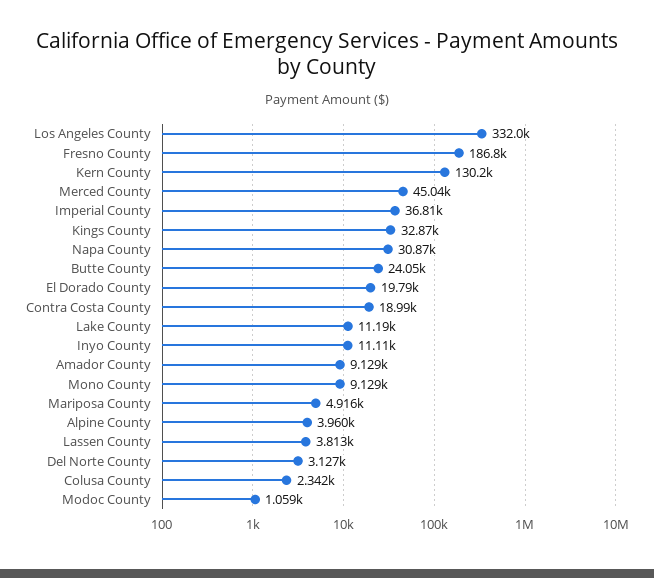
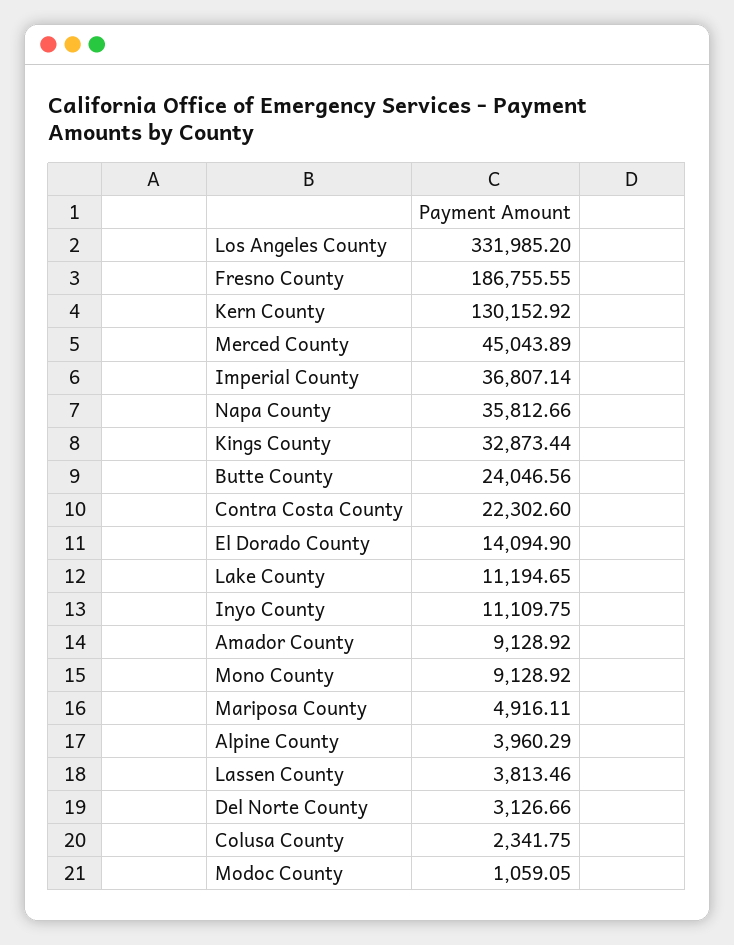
  {
    "Los Angeles County": 331985.2,
    "Fresno County": 186755.55,
    "Kern County": 130152.92,
    "Merced County": 45043.89,
    "Imperial County": 36807.14,
    "Kings County": 32873.44,
-   "Napa County": 30870,
+   "Napa County": 35812.66,
    "Butte County": 24046.56,
-   "El Dorado County": 19790,
+   "El Dorado County": 14094.9,
-   "Contra Costa County": 18990,
+   "Contra Costa County": 22302.6,
    "Lake County": 11194.65,
    "Inyo County": 11109.75,
    "Amador County": 9128.92,
    "Mono County": 9128.92,
    "Mariposa County": 4916.11,
    "Alpine County": 3960.29,
    "Lassen County": 3813.46,
    "Del Norte County": 3126.66,
    "Colusa County": 2341.75,
    "Modoc County": 1059.05
  }

